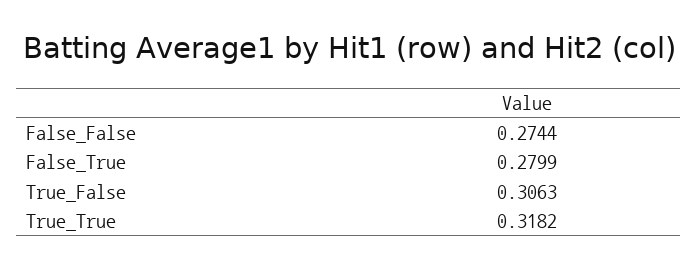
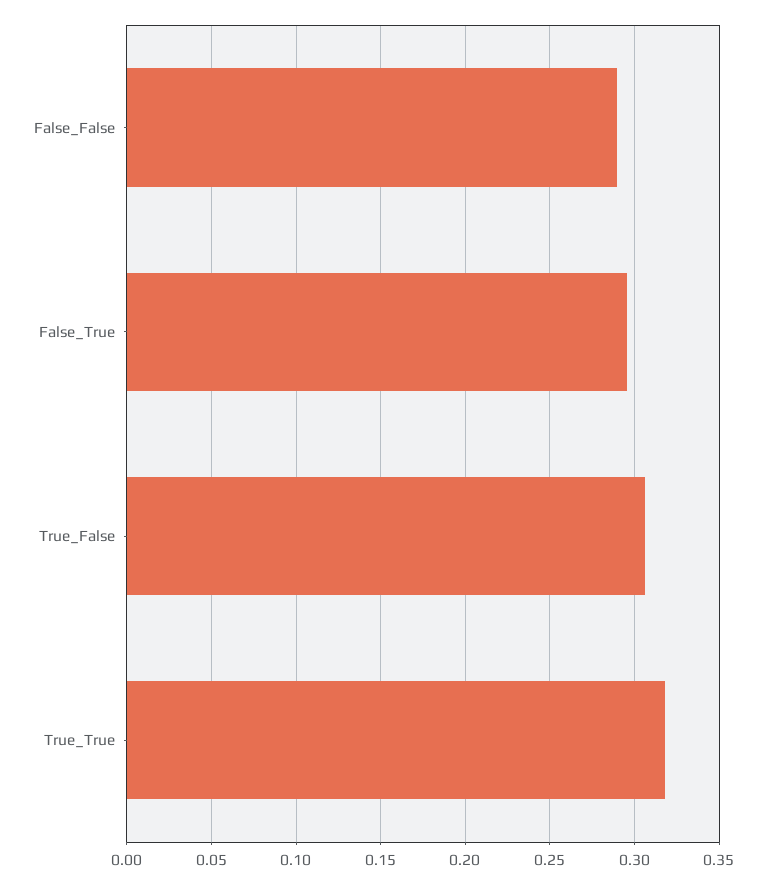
  {
-   "False_False": 0.2744,
+   "False_False": 0.29,
-   "False_True": 0.2799,
+   "False_True": 0.295,
    "True_False": 0.3063,
    "True_True": 0.3182
  }

